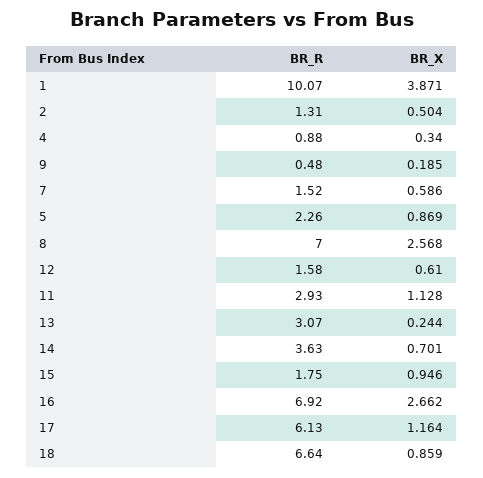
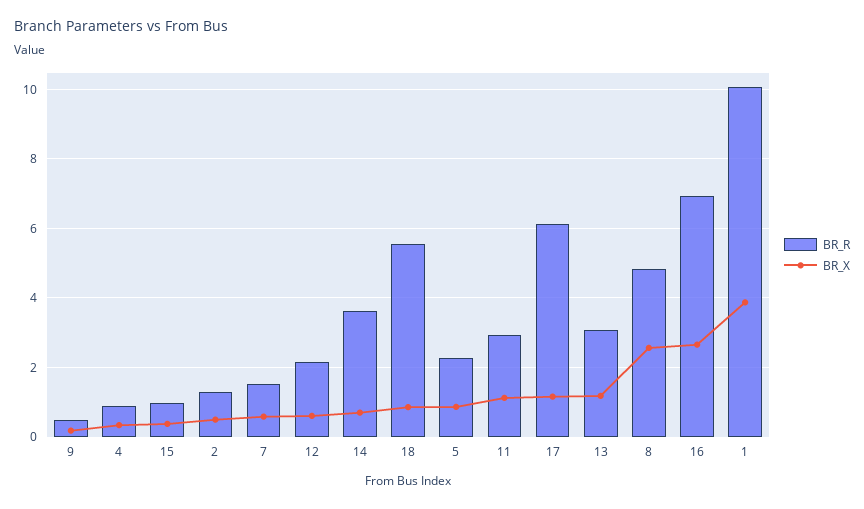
  {
    "BR_R": {
      "1": 10.07,
      "2": 1.31,
      "4": 0.88,
      "9": 0.48,
      "7": 1.52,
      "5": 2.26,
-     "8": 7,
+     "8": 4.8,
-     "12": 1.58,
+     "12": 2.2,
      "11": 2.93,
      "13": 3.07,
      "14": 3.63,
-     "15": 1.75,
+     "15": 1,
      "16": 6.92,
      "17": 6.13,
-     "18": 6.64
+     "18": 5.6
    },
    "BR_X": {
      "1": 3.871,
      "2": 0.504,
      "4": 0.34,
      "9": 0.185,
      "7": 0.586,
      "5": 0.869,
      "8": 2.568,
      "12": 0.61,
      "11": 1.128,
-     "13": 0.244,
+     "13": 1.2,
      "14": 0.701,
-     "15": 0.946,
+     "15": 0.4,
      "16": 2.662,
      "17": 1.164,
      "18": 0.859
    }
  }

